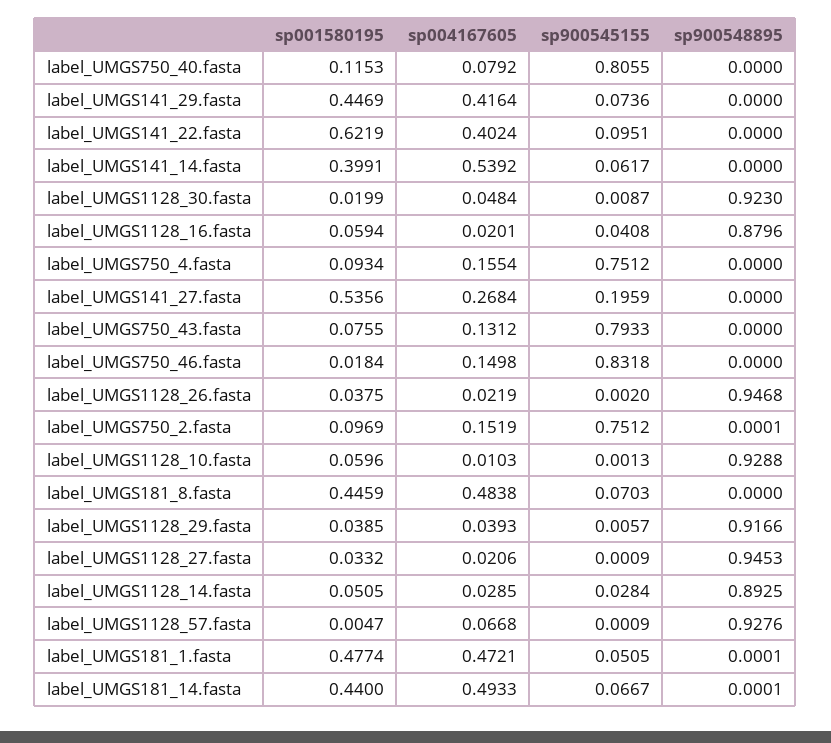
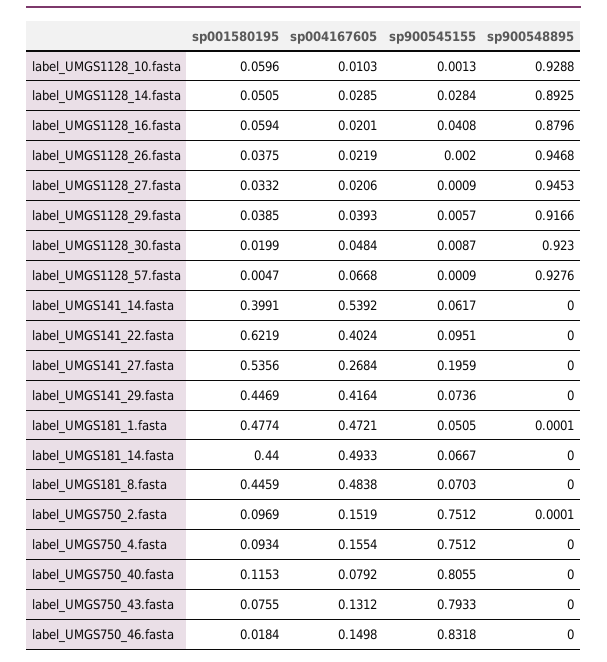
  {
    "sp001580195": {
      "label_UMGS750_40.fasta": 0.1153,
      "label_UMGS141_29.fasta": 0.4469,
      "label_UMGS141_22.fasta": 0.6219,
      "label_UMGS141_14.fasta": 0.3991,
      "label_UMGS1128_30.fasta": 0.0199,
      "label_UMGS1128_16.fasta": 0.0594,
      "label_UMGS750_4.fasta": 0.0934,
      "label_UMGS141_27.fasta": 0.5356,
      "label_UMGS750_43.fasta": 0.0755,
      "label_UMGS750_46.fasta": 0.0184,
      "label_UMGS1128_26.fasta": 0.0375,
      "label_UMGS750_2.fasta": 0.0969,
      "label_UMGS1128_10.fasta": 0.0596,
      "label_UMGS181_8.fasta": 0.4459,
      "label_UMGS1128_29.fasta": 0.0385,
      "label_UMGS1128_27.fasta": 0.0332,
      "label_UMGS1128_14.fasta": 0.0505,
      "label_UMGS1128_57.fasta": 0.0047,
      "label_UMGS181_1.fasta": 0.4774,
      "label_UMGS181_14.fasta": 0.44
    },
    "sp004167605": {
      "label_UMGS750_40.fasta": 0.0792,
      "label_UMGS141_29.fasta": 0.4164,
      "label_UMGS141_22.fasta": 0.4024,
      "label_UMGS141_14.fasta": 0.5392,
      "label_UMGS1128_30.fasta": 0.0484,
      "label_UMGS1128_16.fasta": 0.0201,
      "label_UMGS750_4.fasta": 0.1554,
      "label_UMGS141_27.fasta": 0.2684,
      "label_UMGS750_43.fasta": 0.1312,
      "label_UMGS750_46.fasta": 0.1498,
      "label_UMGS1128_26.fasta": 0.0219,
      "label_UMGS750_2.fasta": 0.1519,
      "label_UMGS1128_10.fasta": 0.0103,
      "label_UMGS181_8.fasta": 0.4838,
      "label_UMGS1128_29.fasta": 0.0393,
      "label_UMGS1128_27.fasta": 0.0206,
      "label_UMGS1128_14.fasta": 0.0285,
      "label_UMGS1128_57.fasta": 0.0668,
      "label_UMGS181_1.fasta": 0.4721,
      "label_UMGS181_14.fasta": 0.4933
    },
    "sp900545155": {
      "label_UMGS750_40.fasta": 0.8055,
      "label_UMGS141_29.fasta": 0.0736,
      "label_UMGS141_22.fasta": 0.0951,
      "label_UMGS141_14.fasta": 0.0617,
      "label_UMGS1128_30.fasta": 0.0087,
      "label_UMGS1128_16.fasta": 0.0408,
      "label_UMGS750_4.fasta": 0.7512,
      "label_UMGS141_27.fasta": 0.1959,
      "label_UMGS750_43.fasta": 0.7933,
      "label_UMGS750_46.fasta": 0.8318,
      "label_UMGS1128_26.fasta": 0.002,
      "label_UMGS750_2.fasta": 0.7512,
      "label_UMGS1128_10.fasta": 0.0013,
      "label_UMGS181_8.fasta": 0.0703,
      "label_UMGS1128_29.fasta": 0.0057,
      "label_UMGS1128_27.fasta": 0.0009,
      "label_UMGS1128_14.fasta": 0.0284,
      "label_UMGS1128_57.fasta": 0.0009,
      "label_UMGS181_1.fasta": 0.0505,
      "label_UMGS181_14.fasta": 0.0667
    },
    "sp900548895": {
      "label_UMGS750_40.fasta": 0,
      "label_UMGS141_29.fasta": 0,
      "label_UMGS141_22.fasta": 0,
      "label_UMGS141_14.fasta": 0,
      "label_UMGS1128_30.fasta": 0.923,
      "label_UMGS1128_16.fasta": 0.8796,
      "label_UMGS750_4.fasta": 0,
      "label_UMGS141_27.fasta": 0,
      "label_UMGS750_43.fasta": 0,
      "label_UMGS750_46.fasta": 0,
      "label_UMGS1128_26.fasta": 0.9468,
      "label_UMGS750_2.fasta": 0.0001,
      "label_UMGS1128_10.fasta": 0.9288,
      "label_UMGS181_8.fasta": 0,
      "label_UMGS1128_29.fasta": 0.9166,
      "label_UMGS1128_27.fasta": 0.9453,
      "label_UMGS1128_14.fasta": 0.8925,
      "label_UMGS1128_57.fasta": 0.9276,
      "label_UMGS181_1.fasta": 0.0001,
-     "label_UMGS181_14.fasta": 0.0001
+     "label_UMGS181_14.fasta": 0
    }
  }

